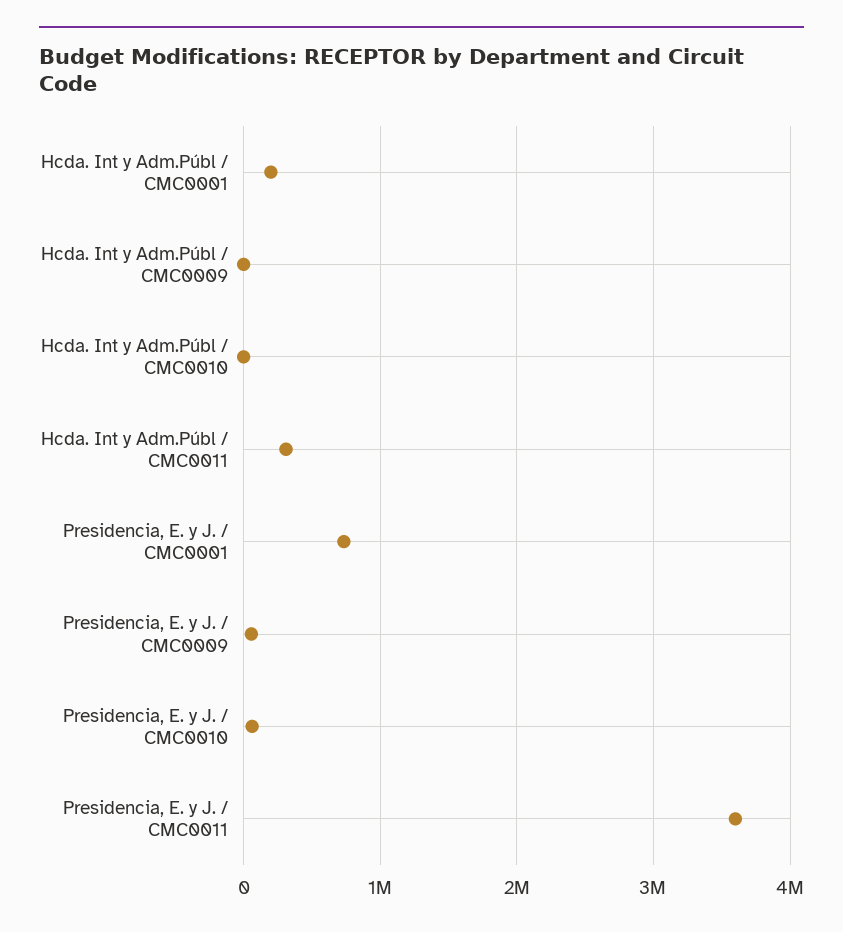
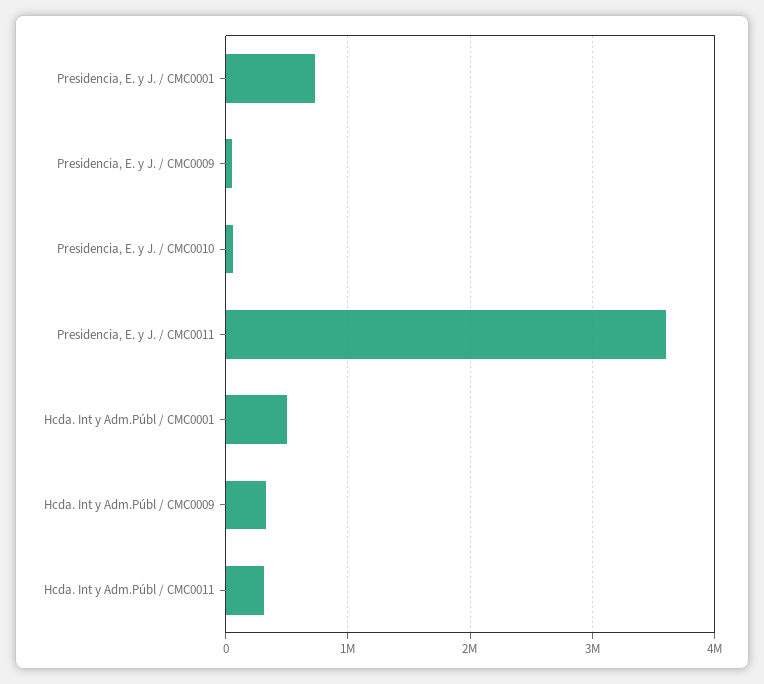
  {
-   "Hcda. Int y Adm.Públ / CMC0001": 200000,
+   "Hcda. Int y Adm.Públ / CMC0001": 500000,
-   "Hcda. Int y Adm.Públ / CMC0009": 0,
+   "Hcda. Int y Adm.Públ / CMC0009": 300000,
-   "Hcda. Int y Adm.Públ / CMC0010": 0,
    "Hcda. Int y Adm.Públ / CMC0011": 300000,
    "Presidencia, E. y J. / CMC0001": 700000,
    "Presidencia, E. y J. / CMC0009": 100000,
    "Presidencia, E. y J. / CMC0010": 100000,
    "Presidencia, E. y J. / CMC0011": 3600000
  }

